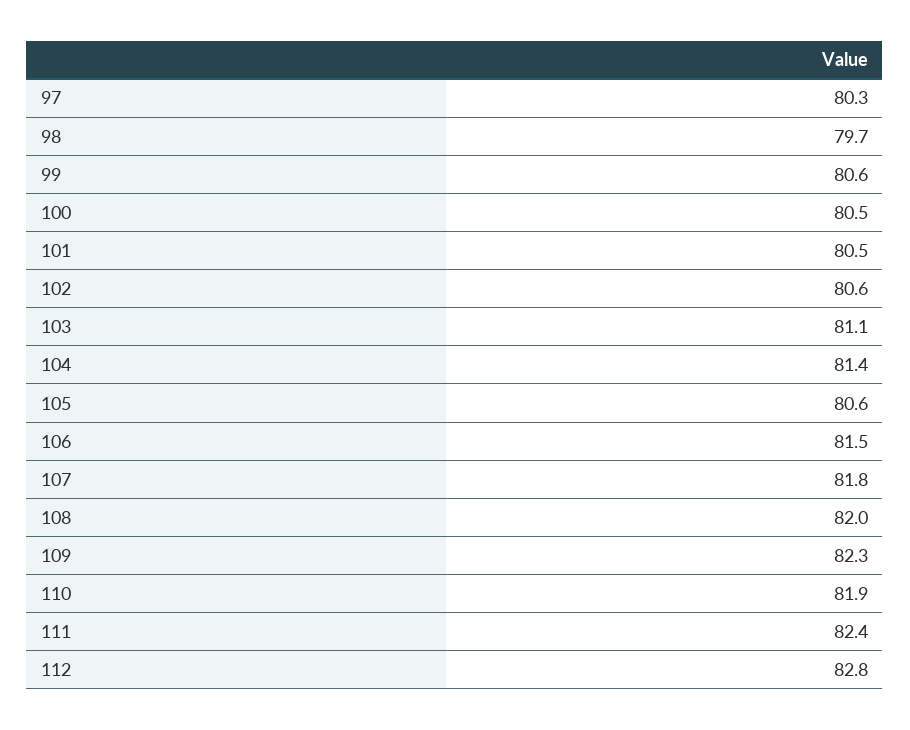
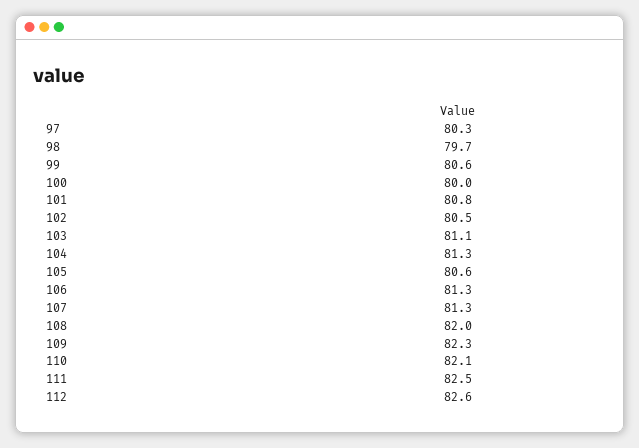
  {
    "97": 80.3,
    "98": 79.7,
    "99": 80.6,
-   "100": 80.5,
+   "100": 80,
-   "101": 80.5,
+   "101": 80.8,
-   "102": 80.6,
+   "102": 80.5,
    "103": 81.1,
-   "104": 81.4,
+   "104": 81.3,
    "105": 80.6,
-   "106": 81.5,
+   "106": 81.3,
-   "107": 81.8,
+   "107": 81.3,
    "108": 82,
    "109": 82.3,
-   "110": 81.9,
+   "110": 82.1,
-   "111": 82.4,
+   "111": 82.5,
-   "112": 82.8
+   "112": 82.6
  }

